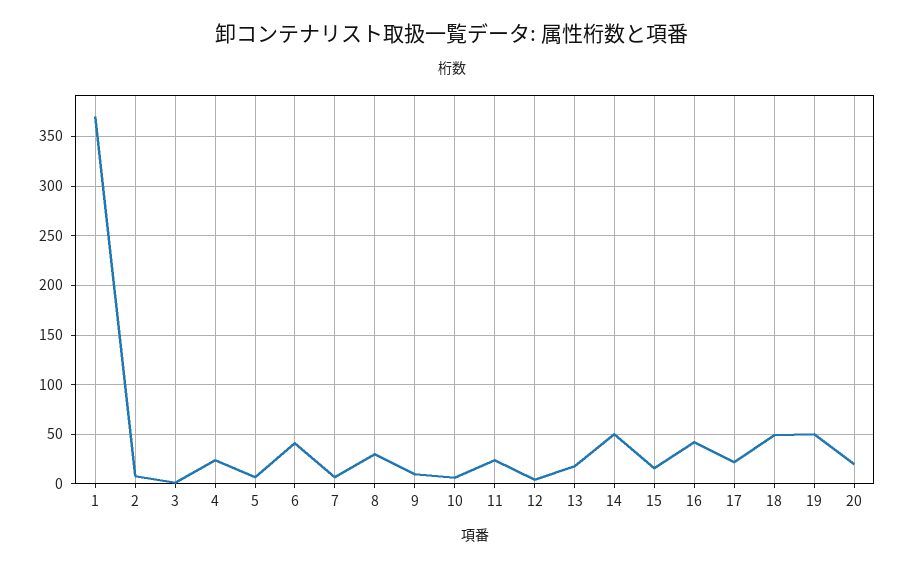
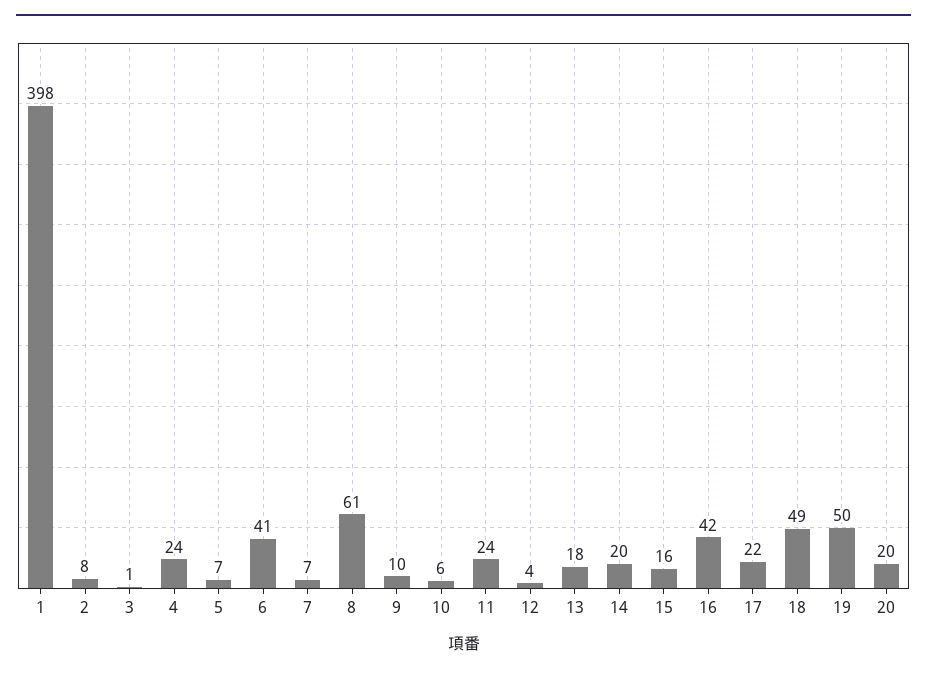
  {
-   "1": 370,
+   "1": 398,
    "2": 8,
    "3": 1,
    "4": 24,
    "5": 7,
    "6": 41,
    "7": 7,
-   "8": 30,
+   "8": 61,
    "9": 10,
    "10": 6,
    "11": 24,
    "12": 4,
    "13": 18,
-   "14": 50,
+   "14": 20,
    "15": 16,
    "16": 42,
    "17": 22,
    "18": 49,
    "19": 50,
    "20": 20
  }

